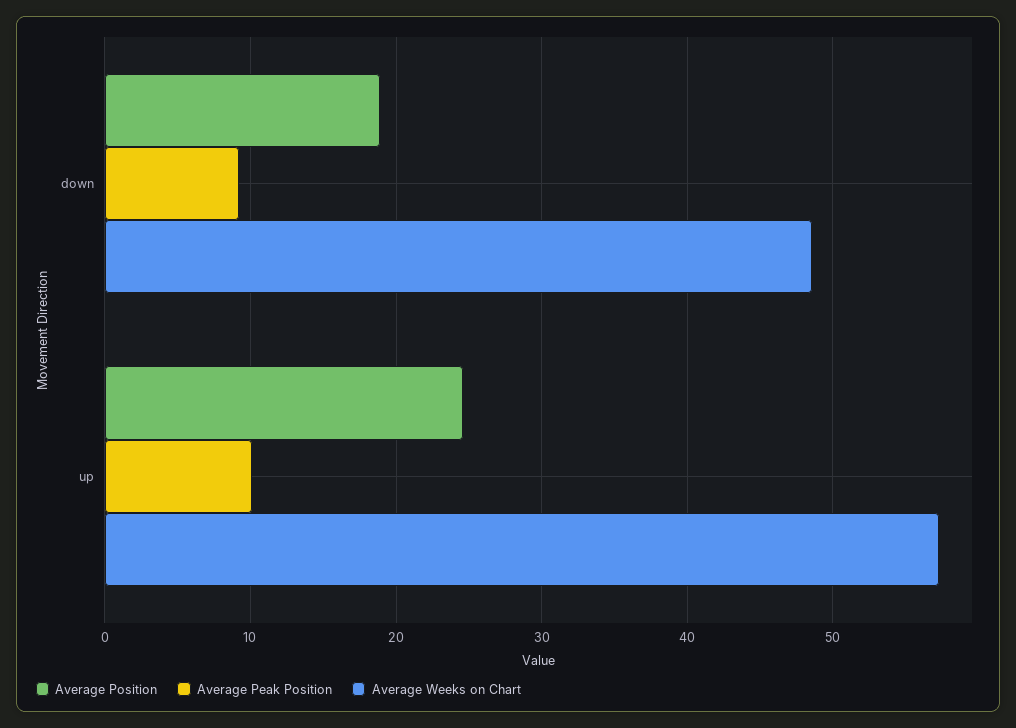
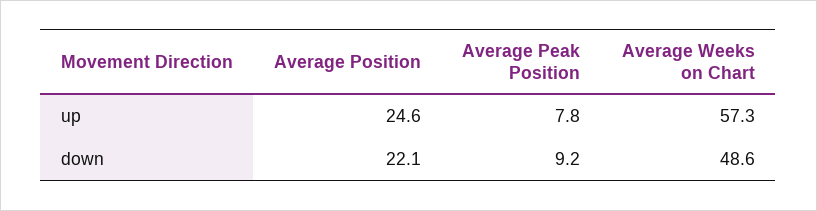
  {
    "Average Position": {
-     "down": 19,
+     "down": 22.1,
      "up": 24.6
    },
    "Average Peak Position": {
      "down": 9.2,
-     "up": 10
+     "up": 7.8
    },
    "Average Weeks on Chart": {
      "down": 48.6,
      "up": 57.3
    }
  }

